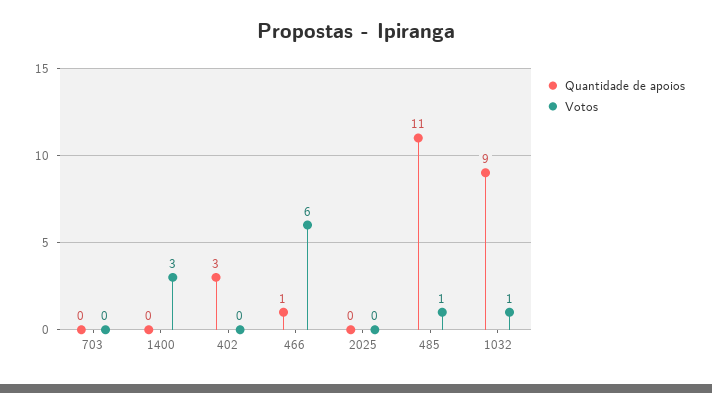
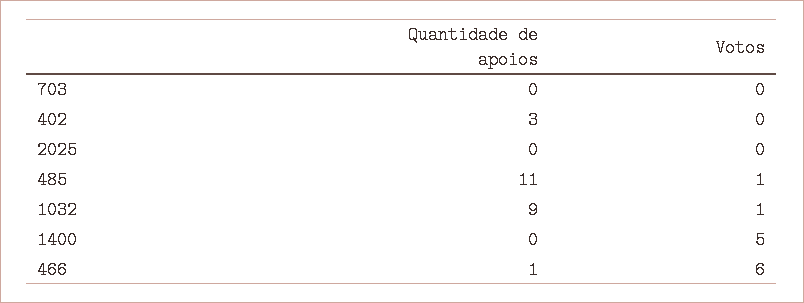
  {
    "Quantidade de apoios": {
      "703": 0,
      "1400": 0,
      "402": 3,
      "466": 1,
      "2025": 0,
      "485": 11,
      "1032": 9
    },
    "Votos": {
      "703": 0,
-     "1400": 3,
+     "1400": 5,
      "402": 0,
      "466": 6,
      "2025": 0,
      "485": 1,
      "1032": 1
    }
  }

